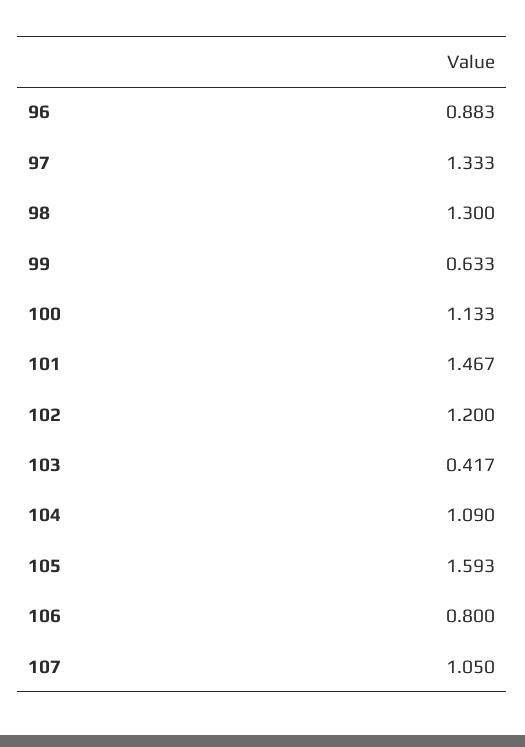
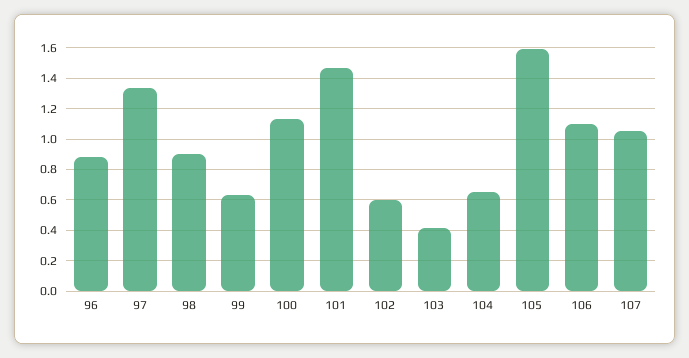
  {
    "96": 0.883,
    "97": 1.333,
-   "98": 1.3,
+   "98": 0.9,
    "99": 0.633,
    "100": 1.133,
    "101": 1.467,
-   "102": 1.2,
+   "102": 0.6,
    "103": 0.417,
-   "104": 1.09,
+   "104": 0.65,
    "105": 1.593,
-   "106": 0.8,
+   "106": 1.1,
    "107": 1.05
  }

